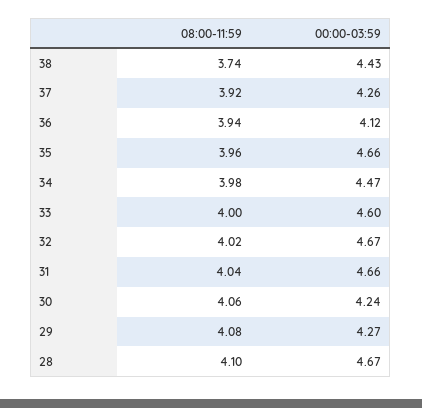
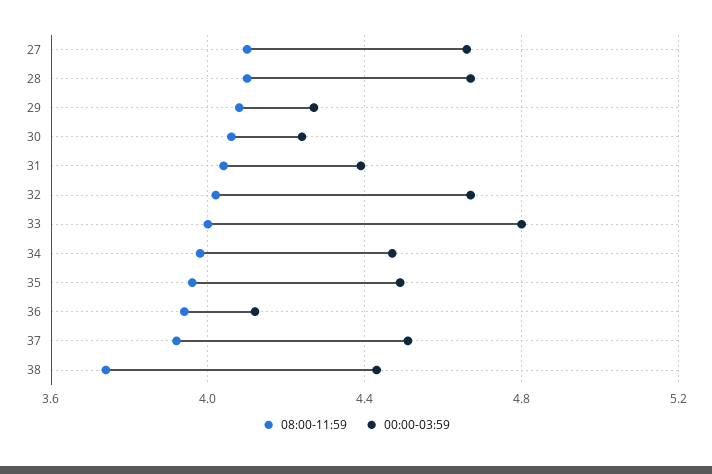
  {
    "08:00-11:59": {
      "38": 3.74,
      "37": 3.92,
      "36": 3.94,
      "35": 3.96,
      "34": 3.98,
      "33": 4,
      "32": 4.02,
      "31": 4.04,
      "30": 4.06,
      "29": 4.08,
-     "28": 4.1
+     "28": 4.1,
+     "27": 4.1
    },
    "00:00-03:59": {
      "38": 4.43,
-     "37": 4.26,
+     "37": 4.5,
      "36": 4.12,
-     "35": 4.66,
+     "35": 4.5,
      "34": 4.47,
-     "33": 4.6,
+     "33": 4.8,
      "32": 4.67,
-     "31": 4.66,
+     "31": 4.4,
      "30": 4.24,
      "29": 4.27,
-     "28": 4.67
+     "28": 4.67,
+     "27": 4.65
    }
  }

